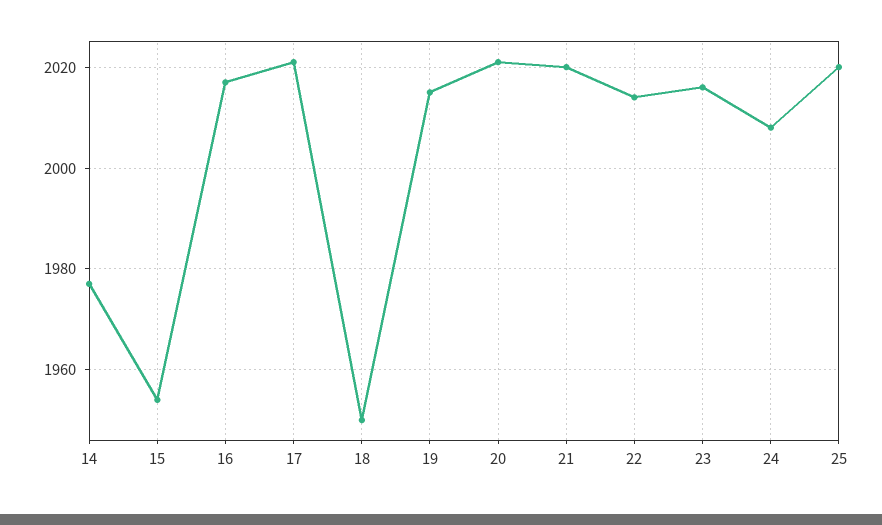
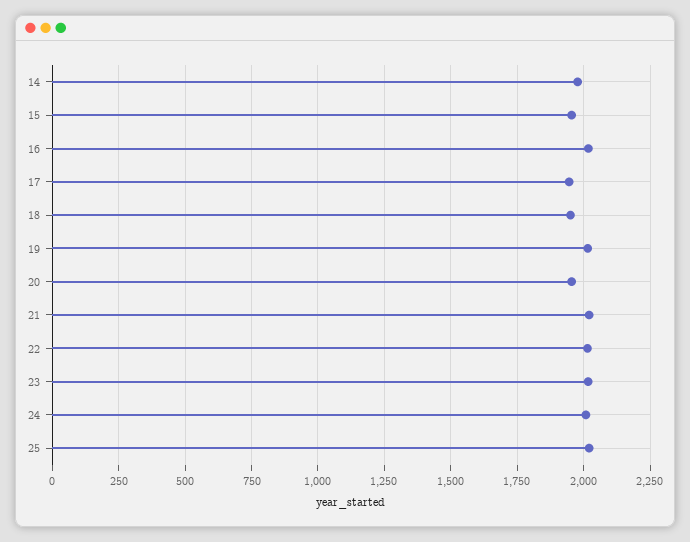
  {
    "14": 1975,
    "15": 1955,
    "16": 2015,
-   "17": 2020,
+   "17": 1950,
    "18": 1950,
    "19": 2015,
-   "20": 2020,
+   "20": 1950,
    "21": 2020,
    "22": 2015,
    "23": 2015,
    "24": 2010,
    "25": 2020
  }

